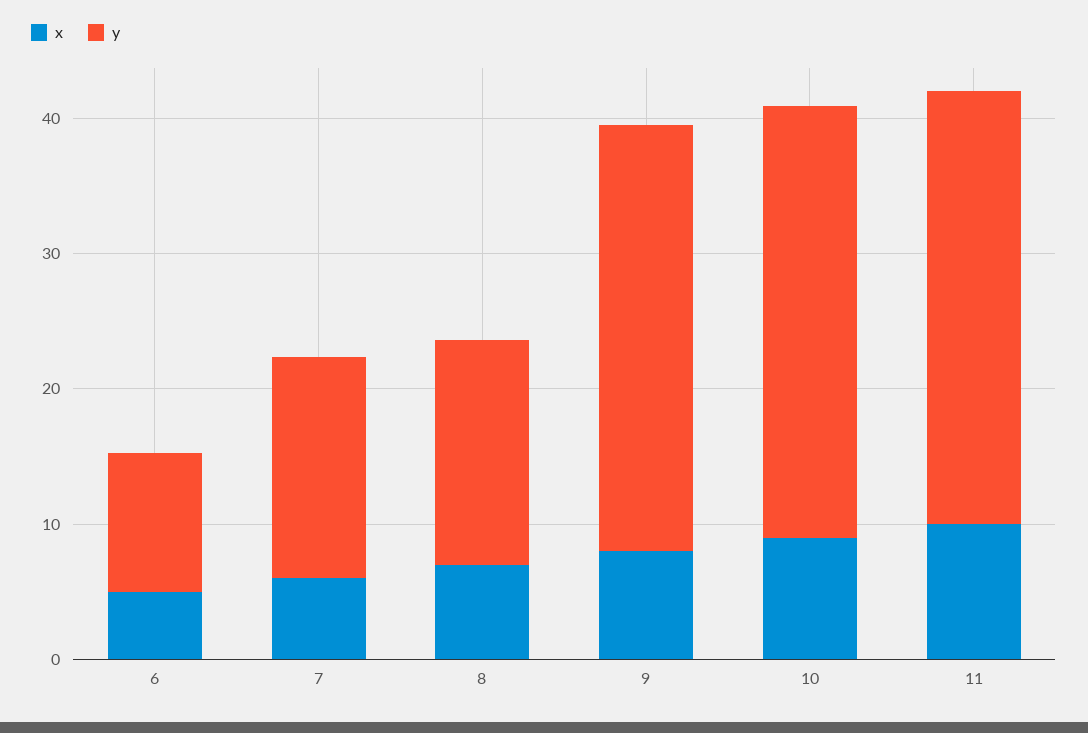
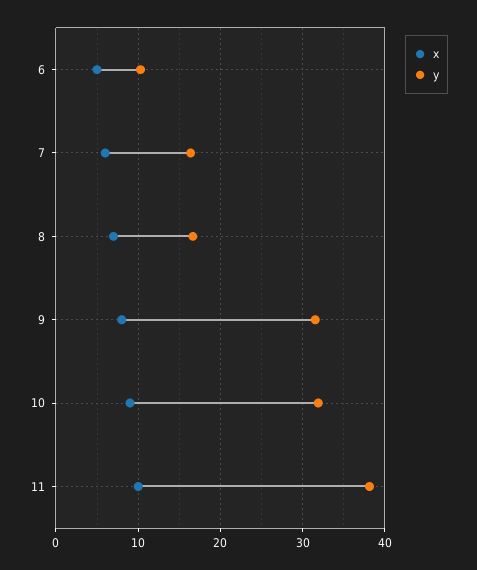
  {
    "x": {
      "6": 5,
      "7": 6,
      "8": 7,
      "9": 8,
      "10": 9,
      "11": 10
    },
    "y": {
      "6": 10,
      "7": 16,
      "8": 17,
      "9": 32,
      "10": 32,
-     "11": 32
+     "11": 38
    }
  }

